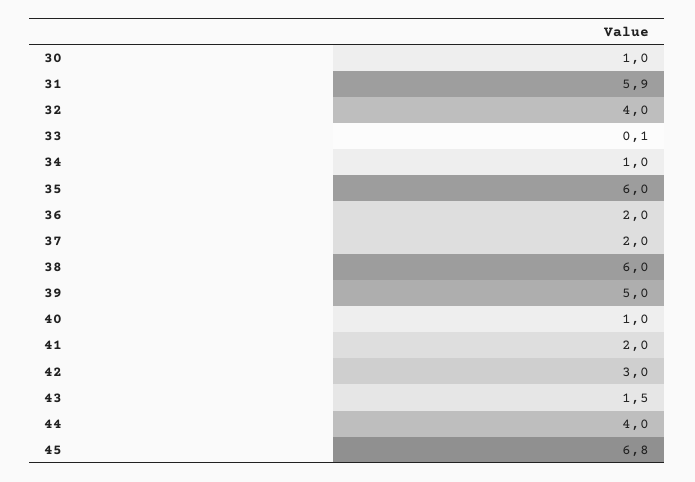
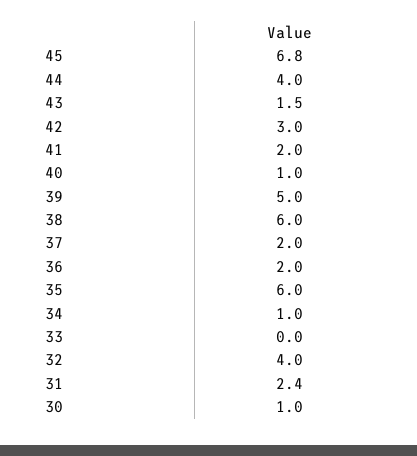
  {
    "30": 1,
-   "31": 5.9,
+   "31": 2.4,
    "32": 4,
-   "33": 0.1,
+   "33": 0,
    "34": 1,
    "35": 6,
    "36": 2,
    "37": 2,
    "38": 6,
    "39": 5,
    "40": 1,
    "41": 2,
    "42": 3,
    "43": 1.5,
    "44": 4,
    "45": 6.8
  }

